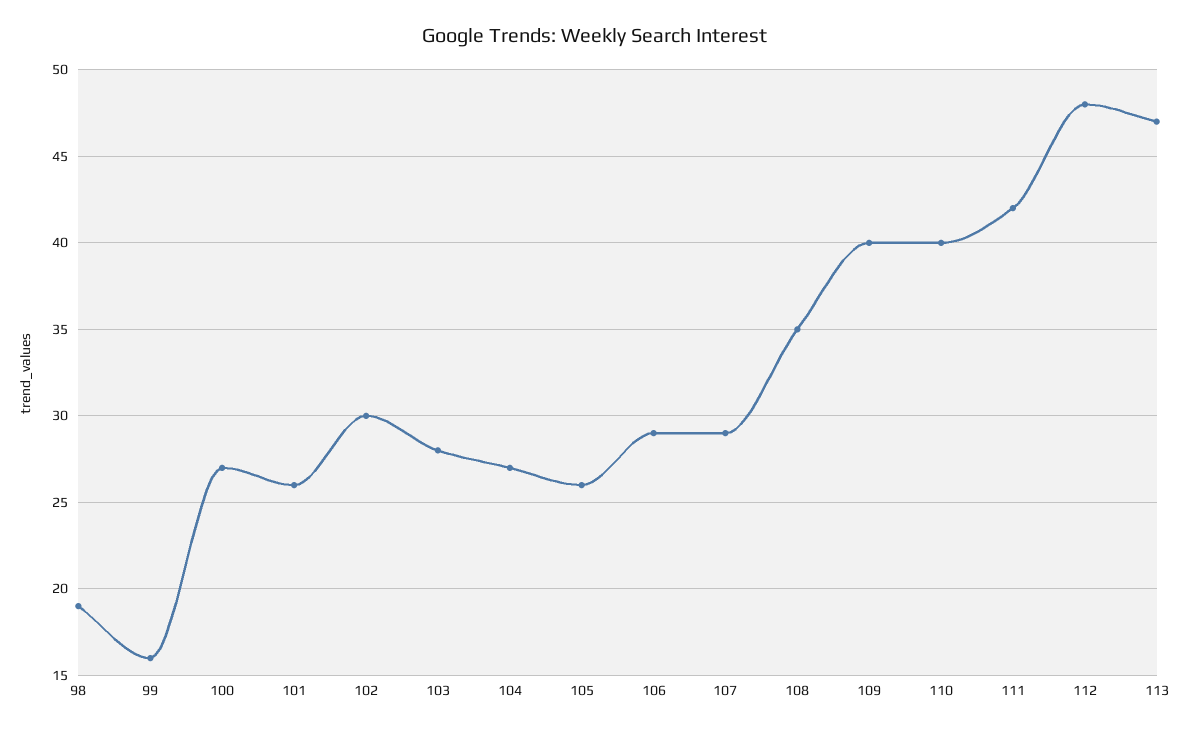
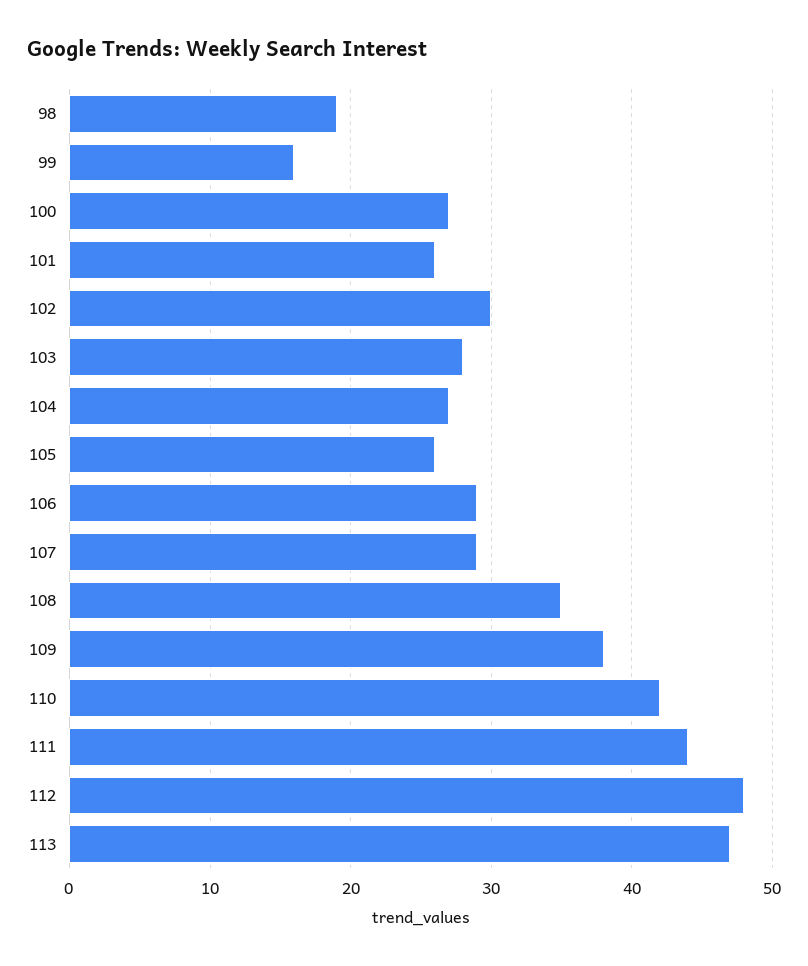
  {
    "98": 19,
    "99": 16,
    "100": 27,
    "101": 26,
    "102": 30,
    "103": 28,
    "104": 27,
    "105": 26,
    "106": 29,
    "107": 29,
    "108": 35,
-   "109": 40,
+   "109": 38,
-   "110": 40,
+   "110": 42,
-   "111": 42,
+   "111": 44,
    "112": 48,
    "113": 47
  }

